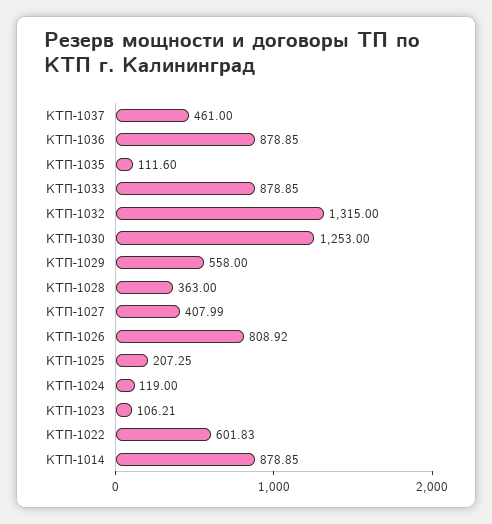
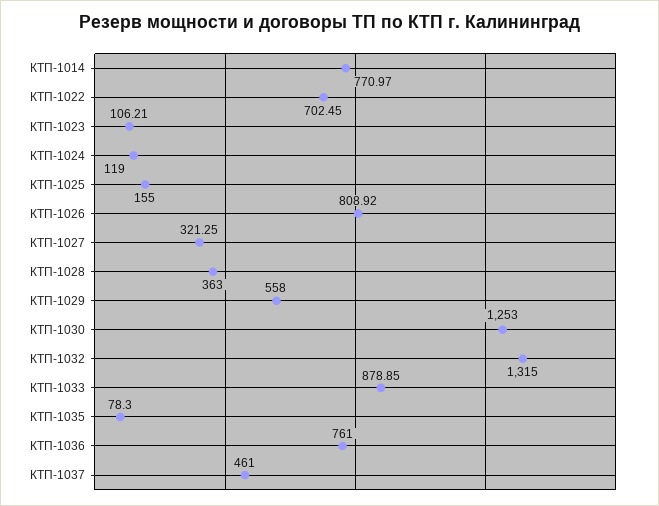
  {
    "КТП-1037": 461,
-   "КТП-1036": 878.85,
+   "КТП-1036": 761,
-   "КТП-1035": 111.6,
+   "КТП-1035": 78.3,
    "КТП-1033": 878.85,
    "КТП-1032": 1315,
    "КТП-1030": 1253,
    "КТП-1029": 558,
    "КТП-1028": 363,
-   "КТП-1027": 407.99,
+   "КТП-1027": 321.25,
    "КТП-1026": 808.92,
-   "КТП-1025": 207.25,
+   "КТП-1025": 155,
    "КТП-1024": 119,
    "КТП-1023": 106.21,
-   "КТП-1022": 601.83,
+   "КТП-1022": 702.45,
-   "КТП-1014": 878.85
+   "КТП-1014": 770.97
  }

